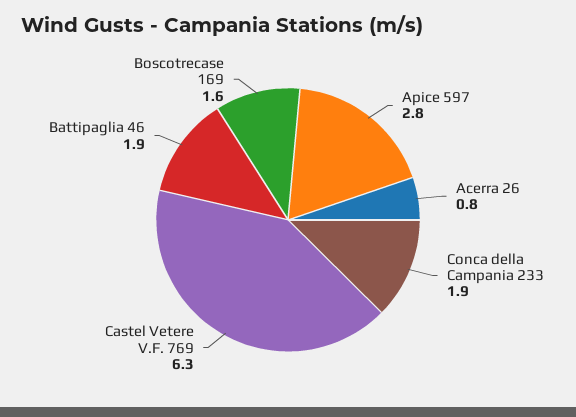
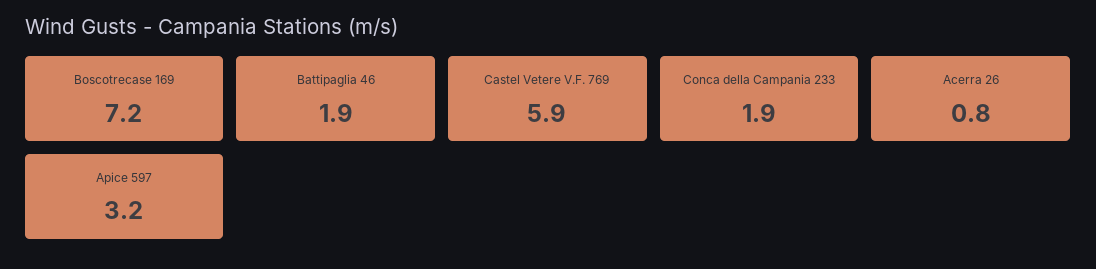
  {
-   "Apice 597": 2.8,
+   "Apice 597": 3.2,
    "Acerra 26": 0.8,
    "Conca della Campania 233": 1.9,
-   "Castel Vetere V.F. 769": 6.3,
+   "Castel Vetere V.F. 769": 5.9,
    "Battipaglia 46": 1.9,
-   "Boscotrecase 169": 1.6
+   "Boscotrecase 169": 7.2
  }

